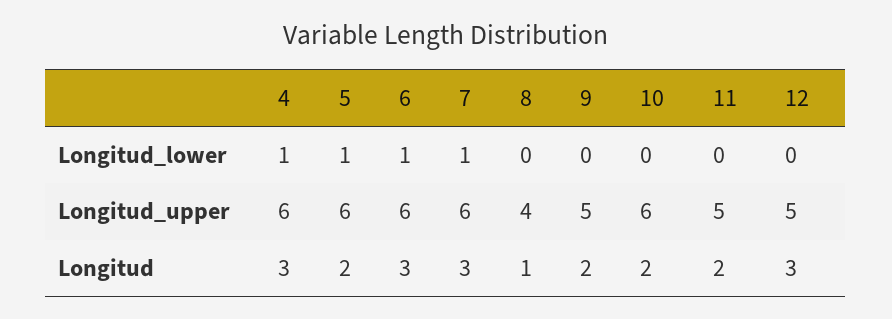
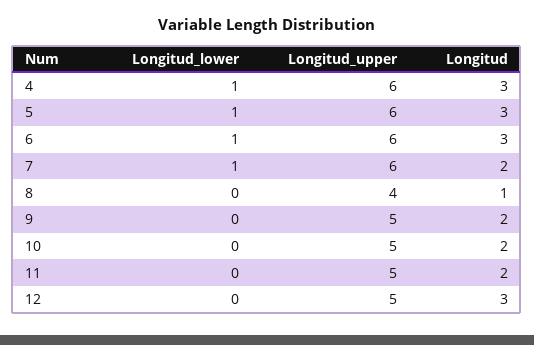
  {
    "4": {
      "Longitud_lower": 1,
      "Longitud_upper": 6,
      "Longitud": 3
    },
    "5": {
      "Longitud_lower": 1,
      "Longitud_upper": 6,
-     "Longitud": 2
+     "Longitud": 3
    },
    "6": {
      "Longitud_lower": 1,
      "Longitud_upper": 6,
      "Longitud": 3
    },
    "7": {
      "Longitud_lower": 1,
      "Longitud_upper": 6,
-     "Longitud": 3
+     "Longitud": 2
    },
    "8": {
      "Longitud_lower": 0,
      "Longitud_upper": 4,
      "Longitud": 1
    },
    "9": {
      "Longitud_lower": 0,
      "Longitud_upper": 5,
      "Longitud": 2
    },
    "10": {
      "Longitud_lower": 0,
-     "Longitud_upper": 6,
+     "Longitud_upper": 5,
      "Longitud": 2
    },
    "11": {
      "Longitud_lower": 0,
      "Longitud_upper": 5,
      "Longitud": 2
    },
    "12": {
      "Longitud_lower": 0,
      "Longitud_upper": 5,
      "Longitud": 3
    }
  }

